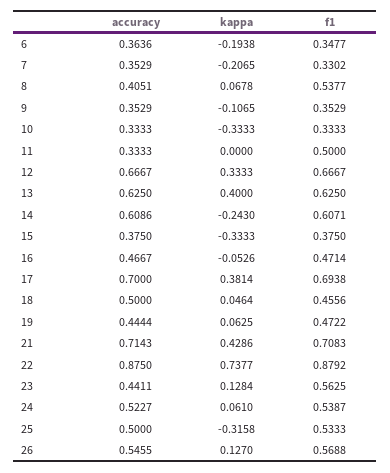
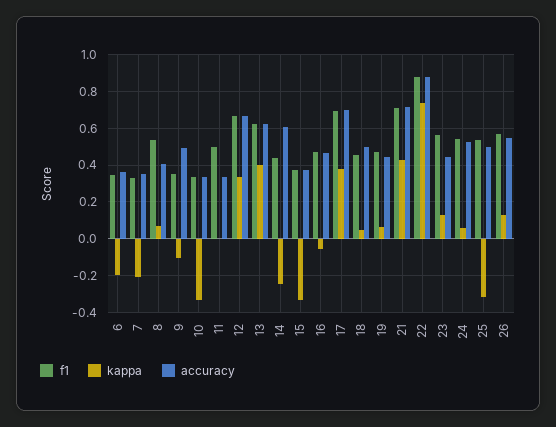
  {
    "accuracy": {
      "6": 0.3636,
      "7": 0.3529,
      "8": 0.4051,
-     "9": 0.3529,
+     "9": 0.5,
      "10": 0.3333,
      "11": 0.3333,
      "12": 0.6667,
      "13": 0.625,
      "14": 0.6086,
      "15": 0.375,
      "16": 0.4667,
      "17": 0.7,
      "18": 0.5,
      "19": 0.4444,
      "21": 0.7143,
      "22": 0.875,
      "23": 0.4411,
      "24": 0.5227,
      "25": 0.5,
      "26": 0.5455
    },
    "kappa": {
      "6": -0.1938,
      "7": -0.2065,
      "8": 0.0678,
      "9": -0.1065,
      "10": -0.3333,
      "11": 0,
      "12": 0.3333,
      "13": 0.4,
      "14": -0.243,
      "15": -0.3333,
      "16": -0.0526,
      "17": 0.3814,
      "18": 0.0464,
      "19": 0.0625,
      "21": 0.4286,
      "22": 0.7377,
      "23": 0.1284,
      "24": 0.061,
      "25": -0.3158,
      "26": 0.127
    },
    "f1": {
      "6": 0.3477,
      "7": 0.3302,
      "8": 0.5377,
      "9": 0.3529,
      "10": 0.3333,
      "11": 0.5,
      "12": 0.6667,
      "13": 0.625,
-     "14": 0.6071,
+     "14": 0.45,
      "15": 0.375,
      "16": 0.4714,
      "17": 0.6938,
      "18": 0.4556,
      "19": 0.4722,
      "21": 0.7083,
      "22": 0.8792,
      "23": 0.5625,
      "24": 0.5387,
      "25": 0.5333,
      "26": 0.5688
    }
  }

